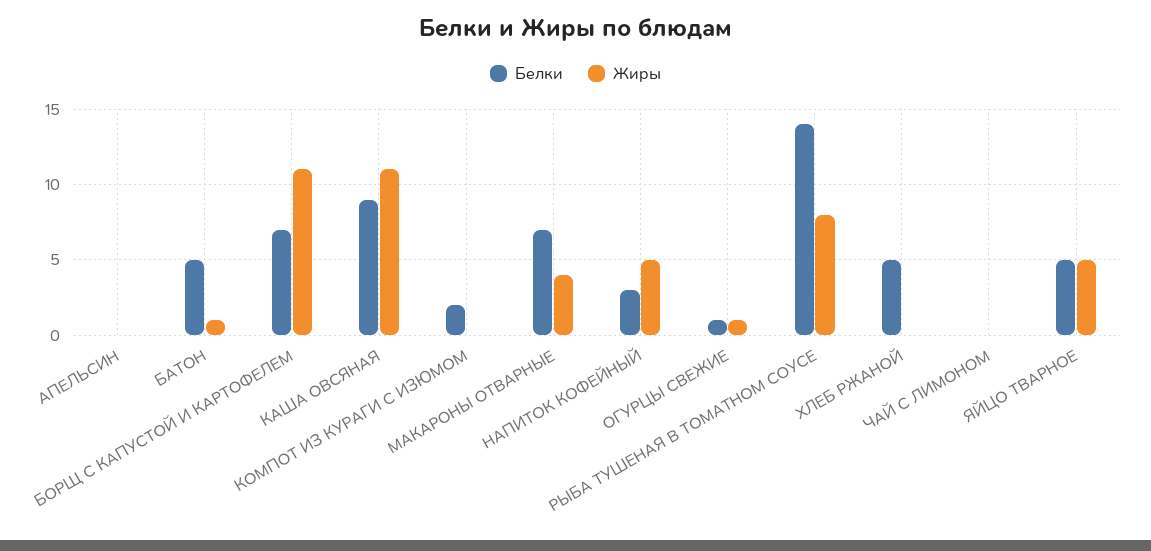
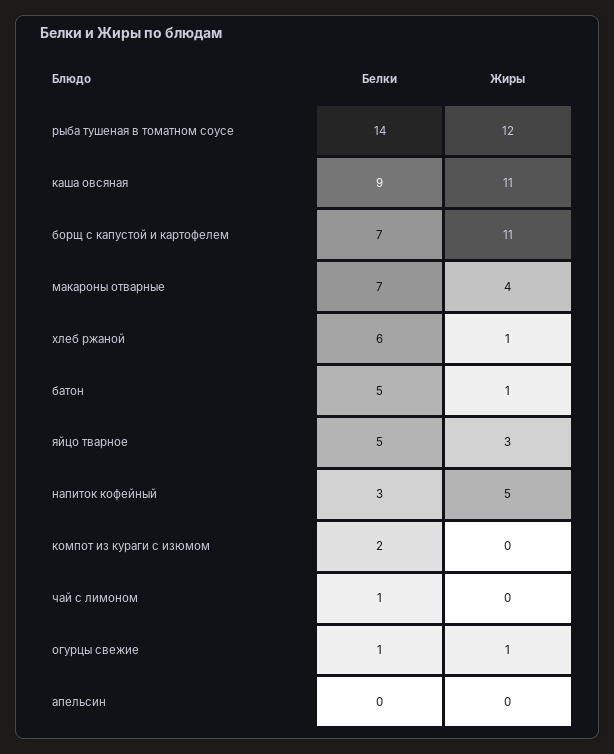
  {
    "Белки": {
      "АПЕЛЬСИН": 0,
      "БАТОН": 5,
      "БОРЩ С КАПУСТОЙ И КАРТОФЕЛЕМ": 7,
      "КАША ОВСЯНАЯ": 9,
      "КОМПОТ ИЗ КУРАГИ С ИЗЮМОМ": 2,
      "МАКАРОНЫ ОТВАРНЫЕ": 7,
      "НАПИТОК КОФЕЙНЫЙ": 3,
      "ОГУРЦЫ СВЕЖИЕ": 1,
      "РЫБА ТУШЕНАЯ В ТОМАТНОМ СОУСЕ": 14,
-     "ХЛЕБ РЖАНОЙ": 5,
+     "ХЛЕБ РЖАНОЙ": 6,
-     "ЧАЙ С ЛИМОНОМ": 0,
+     "ЧАЙ С ЛИМОНОМ": 1,
      "ЯЙЦО ТВАРНОЕ": 5
    },
    "Жиры": {
      "АПЕЛЬСИН": 0,
      "БАТОН": 1,
      "БОРЩ С КАПУСТОЙ И КАРТОФЕЛЕМ": 11,
      "КАША ОВСЯНАЯ": 11,
      "КОМПОТ ИЗ КУРАГИ С ИЗЮМОМ": 0,
      "МАКАРОНЫ ОТВАРНЫЕ": 4,
      "НАПИТОК КОФЕЙНЫЙ": 5,
      "ОГУРЦЫ СВЕЖИЕ": 1,
-     "РЫБА ТУШЕНАЯ В ТОМАТНОМ СОУСЕ": 8,
+     "РЫБА ТУШЕНАЯ В ТОМАТНОМ СОУСЕ": 12,
-     "ХЛЕБ РЖАНОЙ": 0,
+     "ХЛЕБ РЖАНОЙ": 1,
      "ЧАЙ С ЛИМОНОМ": 0,
-     "ЯЙЦО ТВАРНОЕ": 5
+     "ЯЙЦО ТВАРНОЕ": 3
    }
  }

